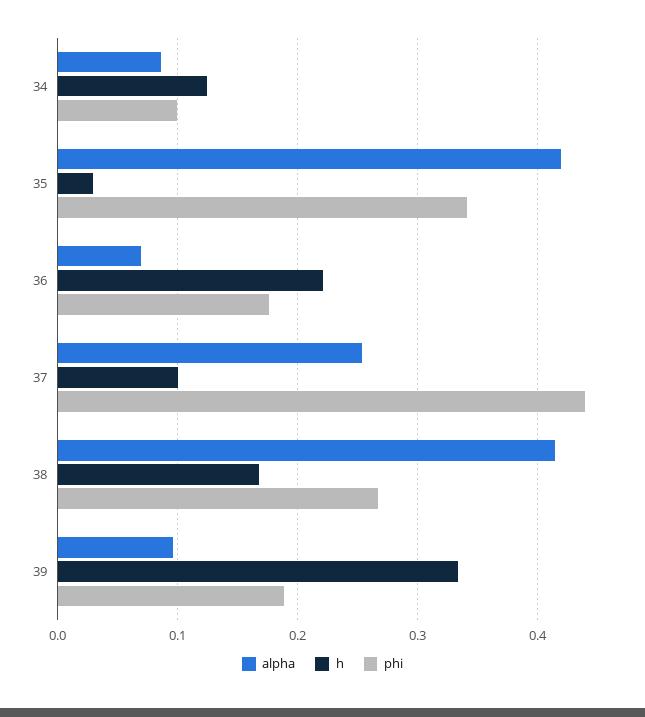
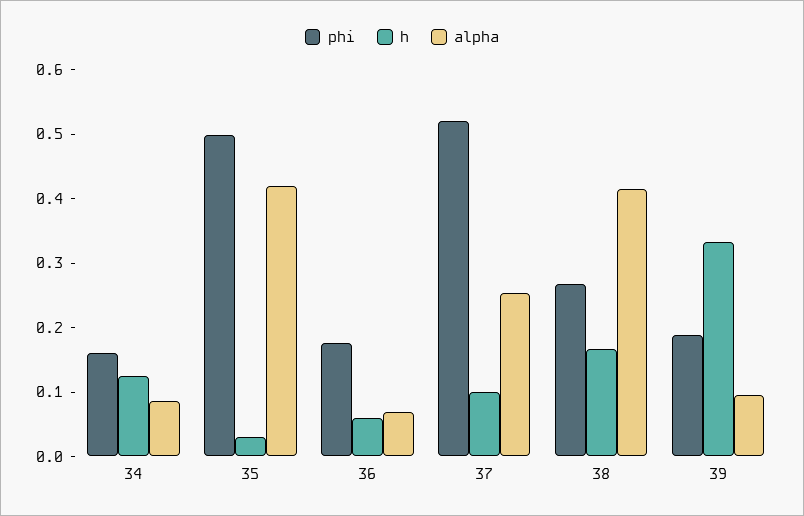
  {
    "alpha": {
      "34": 0.09,
      "35": 0.42,
      "36": 0.07,
      "37": 0.25,
      "38": 0.41,
      "39": 0.1
    },
    "h": {
      "34": 0.12,
      "35": 0.03,
-     "36": 0.22,
+     "36": 0.06,
      "37": 0.1,
      "38": 0.17,
      "39": 0.33
    },
    "phi": {
-     "34": 0.1,
+     "34": 0.16,
-     "35": 0.34,
+     "35": 0.5,
      "36": 0.18,
-     "37": 0.44,
+     "37": 0.52,
      "38": 0.27,
      "39": 0.19
    }
  }

